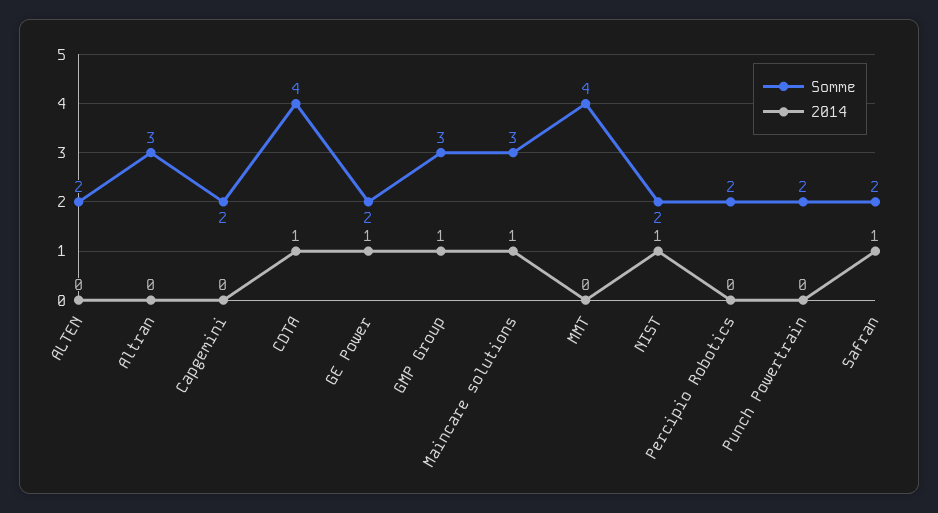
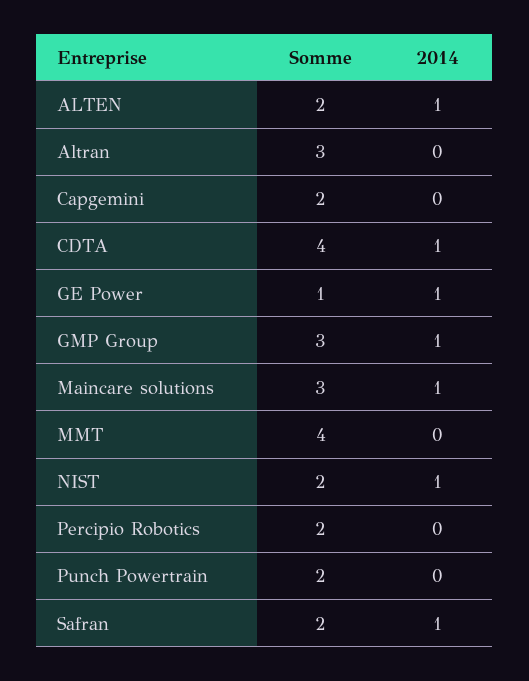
  {
    "Somme": {
      "ALTEN": 2,
      "Altran": 3,
      "Capgemini": 2,
      "CDTA": 4,
-     "GE Power": 2,
+     "GE Power": 1,
      "GMP Group": 3,
      "Maincare solutions": 3,
      "MMT": 4,
      "NIST": 2,
      "Percipio Robotics": 2,
      "Punch Powertrain": 2,
      "Safran": 2
    },
    "2014": {
-     "ALTEN": 0,
+     "ALTEN": 1,
      "Altran": 0,
      "Capgemini": 0,
      "CDTA": 1,
      "GE Power": 1,
      "GMP Group": 1,
      "Maincare solutions": 1,
      "MMT": 0,
      "NIST": 1,
      "Percipio Robotics": 0,
      "Punch Powertrain": 0,
      "Safran": 1
    }
  }

